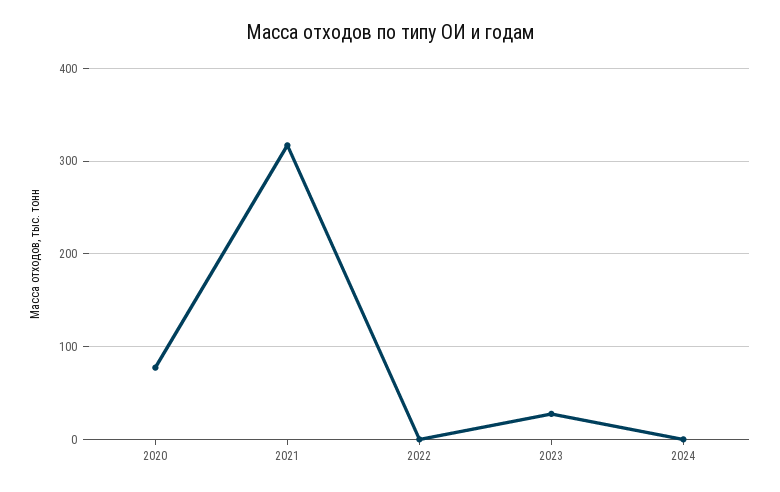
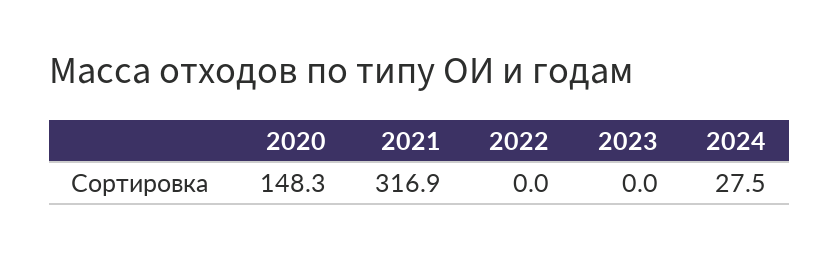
  {
-   "2020": 80,
+   "2020": 148.3,
    "2021": 316.9,
    "2022": 0,
-   "2023": 30,
+   "2023": 0,
-   "2024": 0
+   "2024": 27.5
  }

